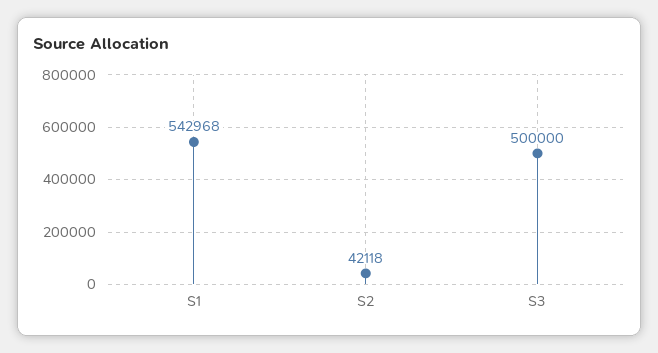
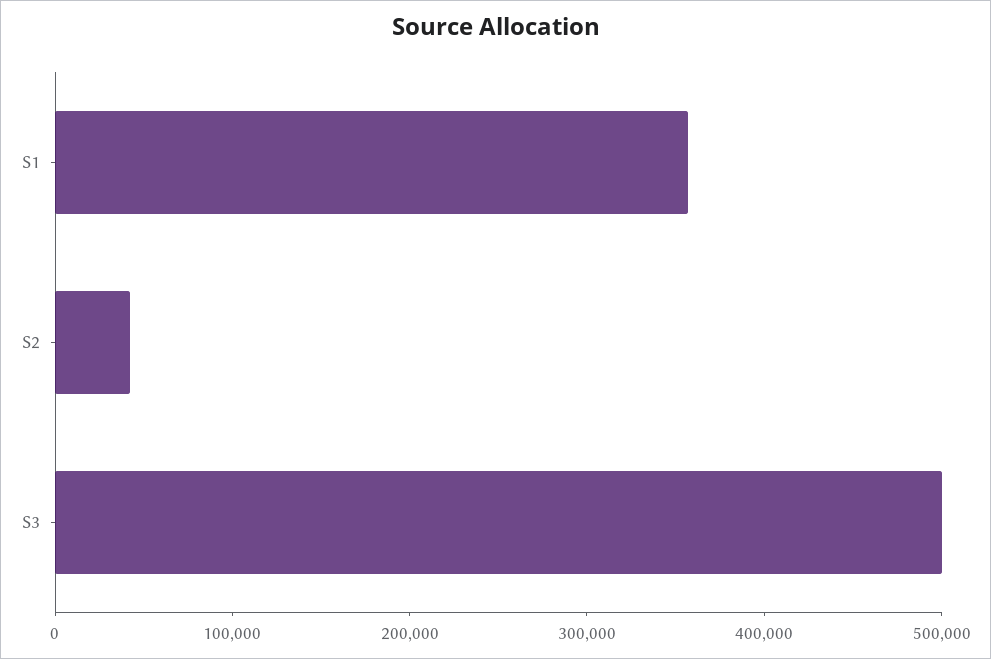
  {
-   "S1": 542968,
+   "S1": 360000,
    "S2": 42118,
    "S3": 500000
  }

